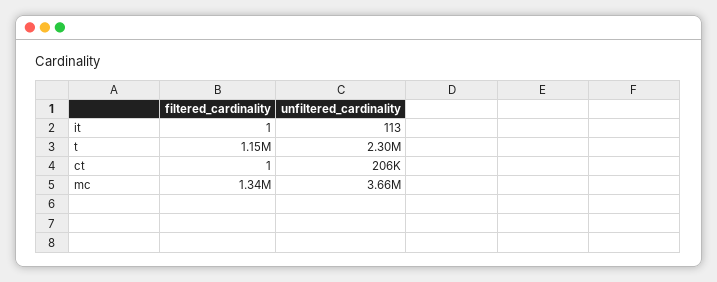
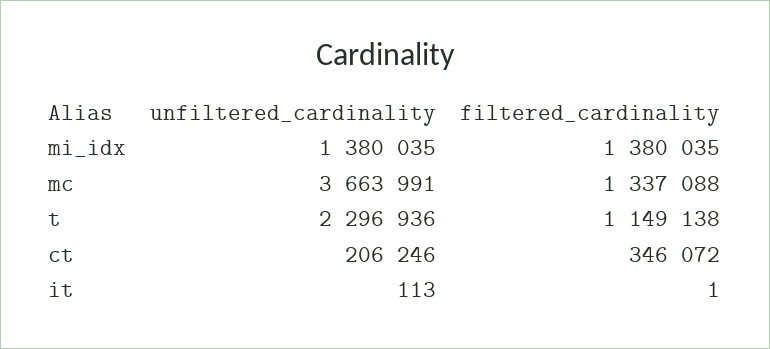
  {
    "filtered_cardinality": {
      "it": 1,
      "t": 1149138,
-     "ct": 1,
+     "ct": 346072,
-     "mc": 1337088
+     "mc": 1337088,
+     "mi_idx": 1380035
    },
    "unfiltered_cardinality": {
      "it": 113,
      "t": 2296936,
      "ct": 206246,
-     "mc": 3663991
+     "mc": 3663991,
+     "mi_idx": 1380035
    }
  }

